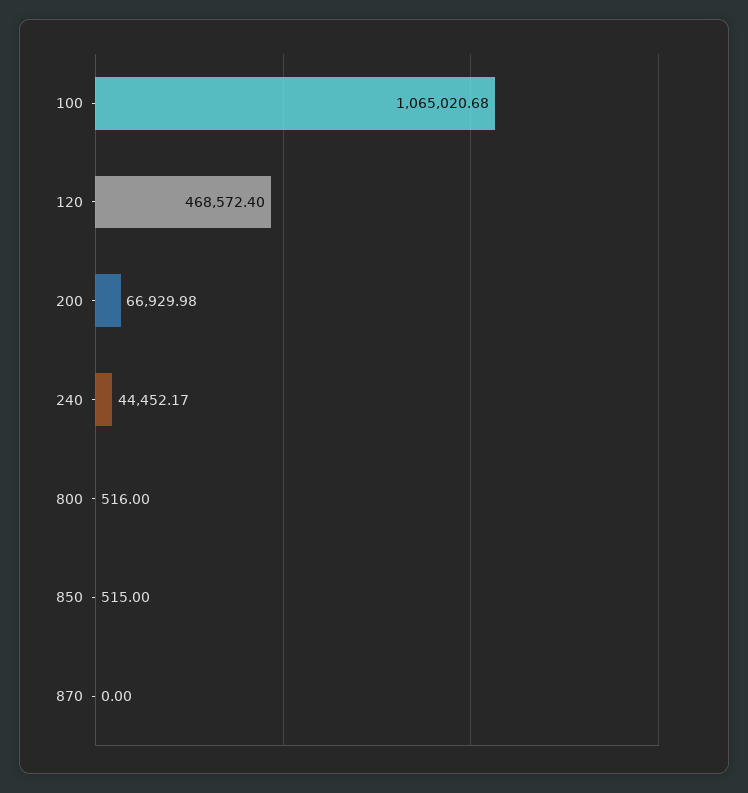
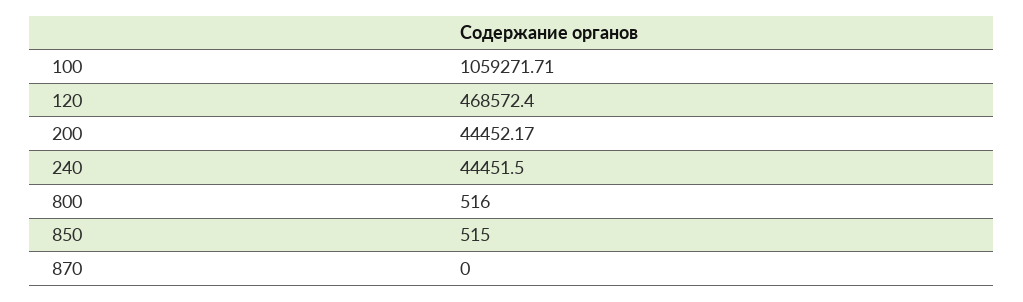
  {
-   "100": 1065020.68,
+   "100": 1059271.71,
    "120": 468572.4,
-   "200": 66929.98,
+   "200": 44452.17,
-   "240": 44452.17,
+   "240": 44451.5,
    "800": 516,
    "850": 515,
    "870": 0
  }

